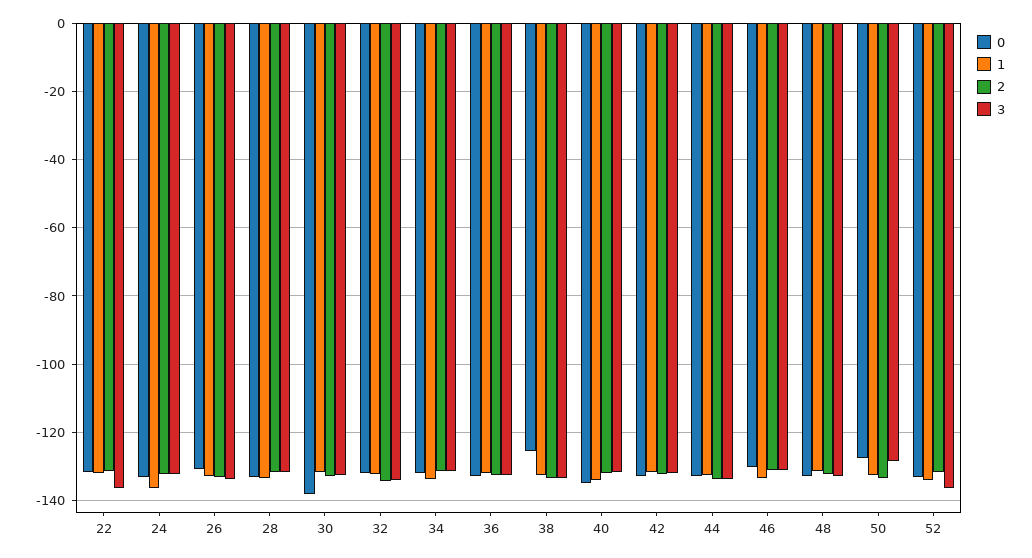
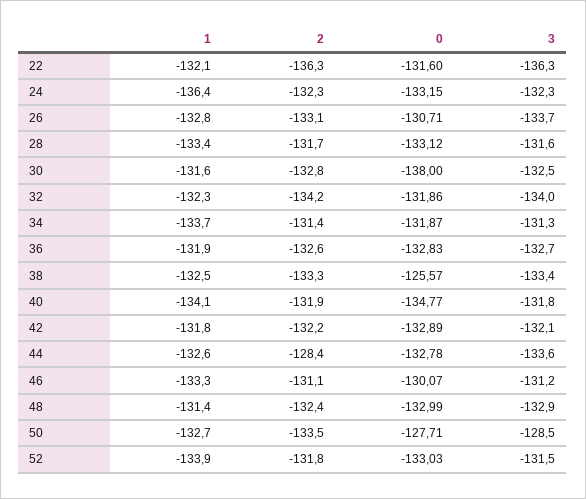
  {
    "0": {
      "22": -131.6,
      "24": -133.15,
      "26": -130.71,
      "28": -133.12,
      "30": -138,
      "32": -131.86,
      "34": -131.87,
      "36": -132.83,
      "38": -125.57,
      "40": -134.77,
      "42": -132.89,
      "44": -132.78,
      "46": -130.07,
      "48": -132.99,
      "50": -127.71,
      "52": -133.03
    },
    "1": {
      "22": -132.1,
      "24": -136.4,
      "26": -132.8,
      "28": -133.4,
      "30": -131.6,
      "32": -132.3,
      "34": -133.7,
      "36": -131.9,
      "38": -132.5,
      "40": -134.1,
      "42": -131.8,
      "44": -132.6,
      "46": -133.3,
      "48": -131.4,
      "50": -132.7,
      "52": -133.9
    },
    "2": {
-     "22": -132,
+     "22": -136.3,
      "24": -132.3,
      "26": -133.1,
      "28": -131.7,
      "30": -132.8,
      "32": -134.2,
      "34": -131.4,
      "36": -132.6,
      "38": -133.3,
      "40": -131.9,
      "42": -132.2,
-     "44": -134,
+     "44": -128.4,
      "46": -131.1,
      "48": -132.4,
      "50": -133.5,
      "52": -131.8
    },
    "3": {
      "22": -136.3,
      "24": -132.3,
      "26": -133.7,
      "28": -131.6,
      "30": -132.5,
      "32": -134,
      "34": -131.3,
      "36": -132.7,
      "38": -133.4,
      "40": -131.8,
      "42": -132.1,
      "44": -133.6,
      "46": -131.2,
      "48": -132.9,
      "50": -128.5,
-     "52": -136
+     "52": -131.5
    }
  }

